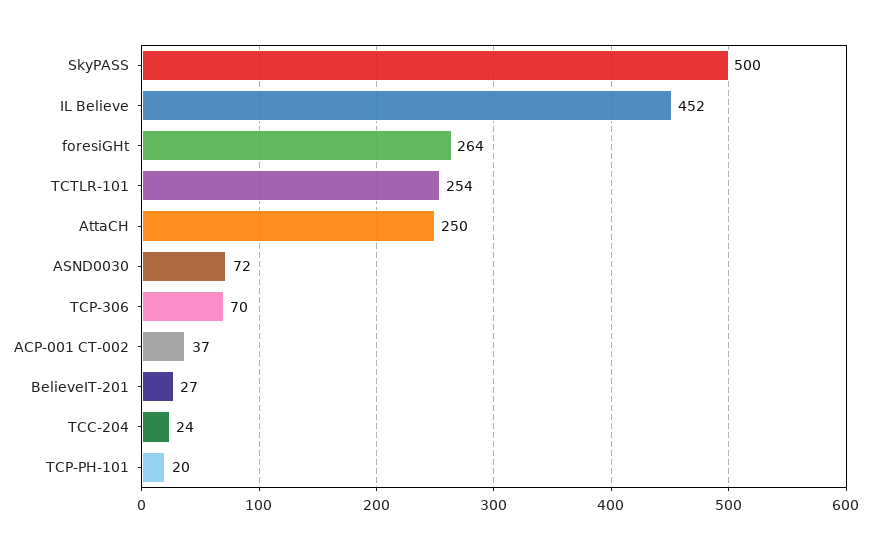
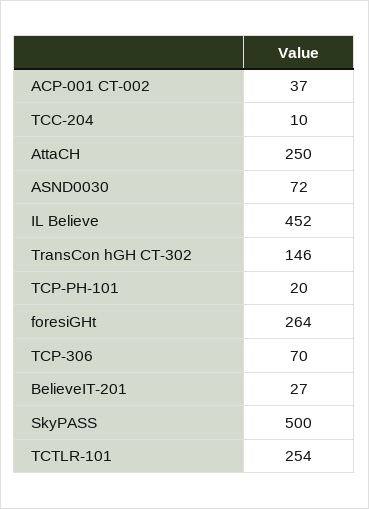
  {
    "SkyPASS": 500,
    "IL Believe": 452,
    "foresiGHt": 264,
    "TCTLR-101": 254,
    "AttaCH": 250,
    "ASND0030": 72,
    "TCP-306": 70,
    "ACP-001 CT-002": 37,
    "BelieveIT-201": 27,
-   "TCC-204": 24,
+   "TCC-204": 10,
-   "TCP-PH-101": 20
+   "TCP-PH-101": 20,
+   "TransCon hGH CT-302": 146
  }

